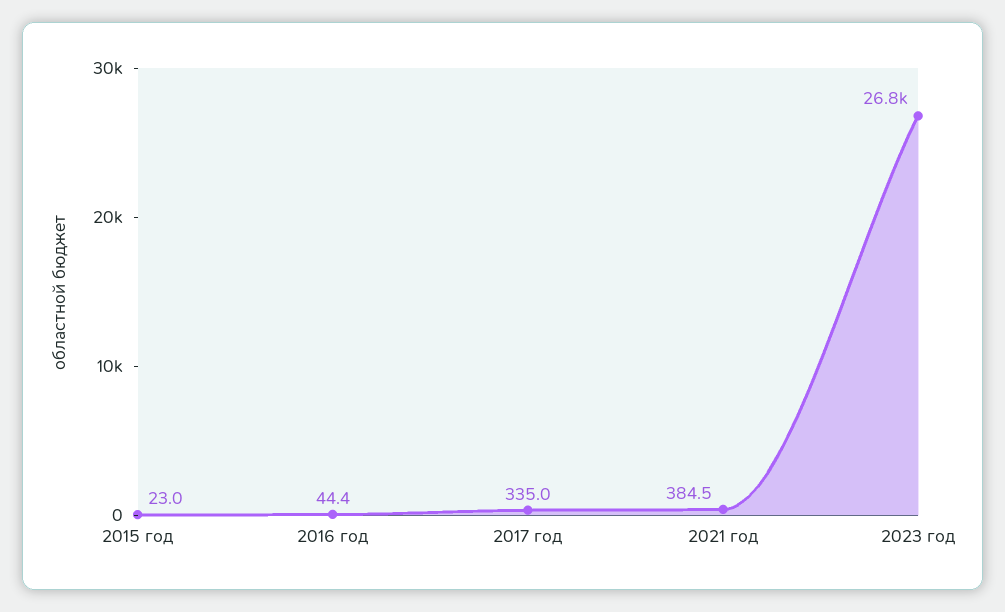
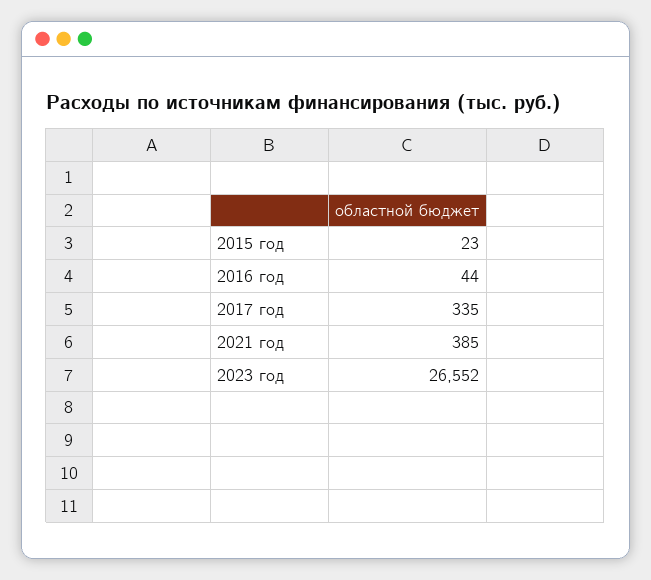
  {
    "2015 год": 23,
    "2016 год": 44.4,
    "2017 год": 335,
    "2021 год": 384.5,
-   "2023 год": 26800
+   "2023 год": 26552
  }

